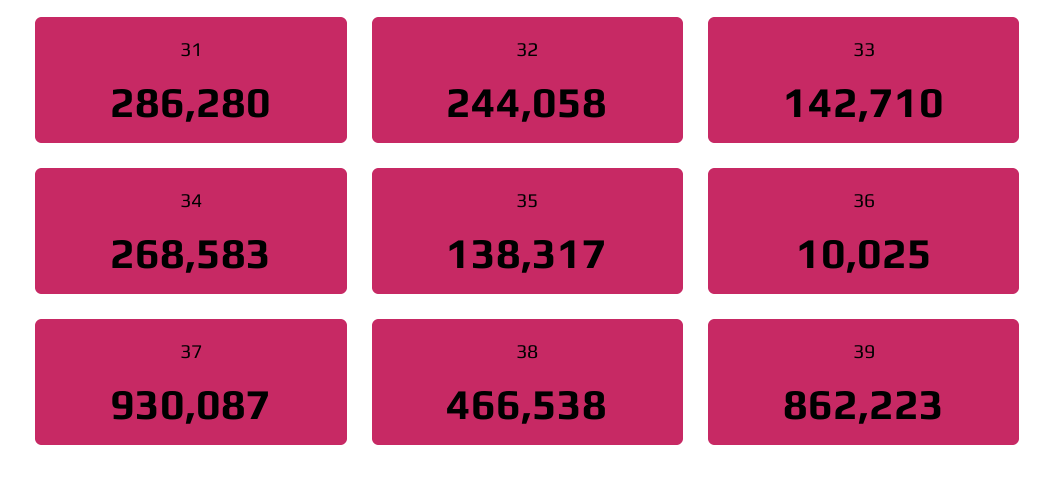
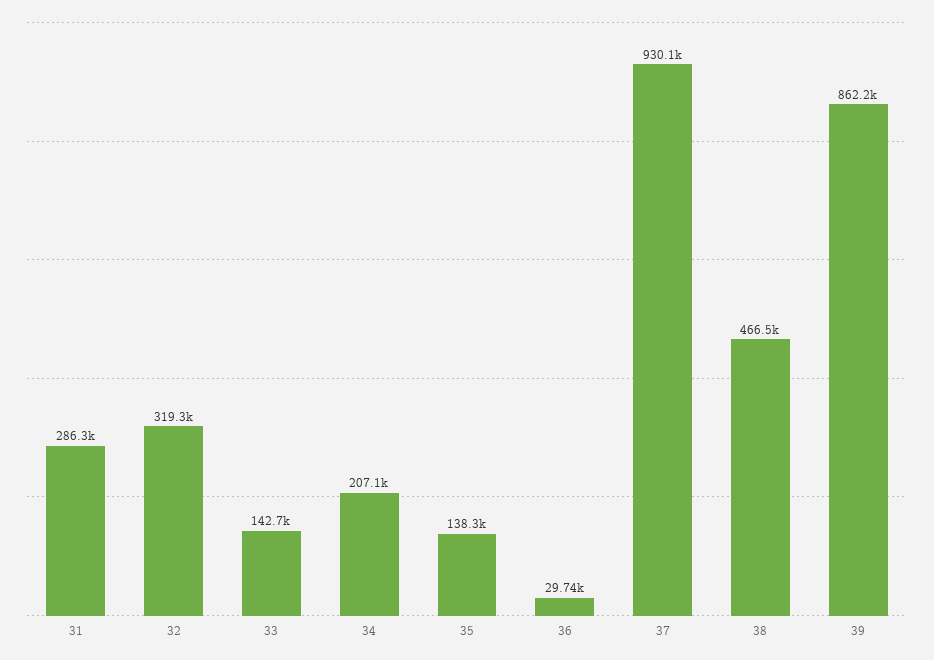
  {
    "31": 286280,
-   "32": 244058,
+   "32": 319300,
    "33": 142710,
-   "34": 268583,
+   "34": 207100,
    "35": 138317,
-   "36": 10025,
+   "36": 29740,
    "37": 930087,
    "38": 466538,
    "39": 862223
  }

